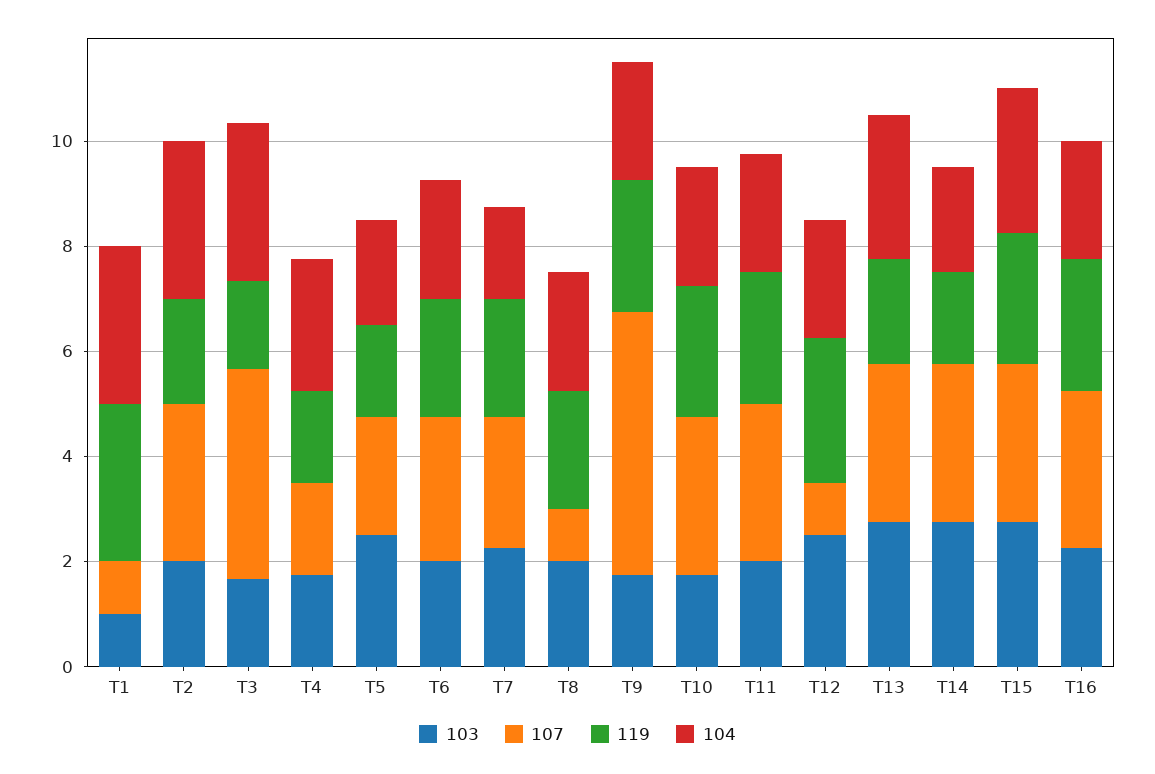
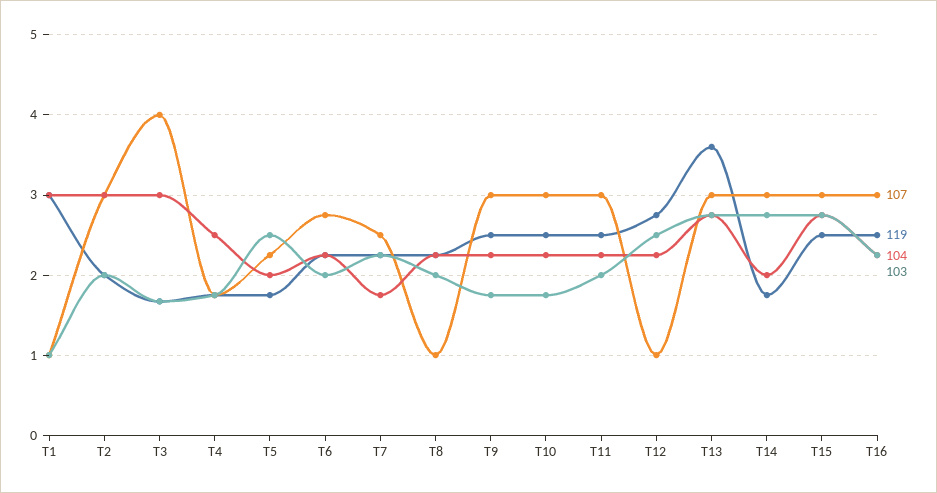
  {
    "103": {
      "T1": 1,
      "T2": 2,
      "T3": 1.7,
      "T4": 1.8,
      "T5": 2.5,
      "T6": 2,
      "T7": 2.3,
      "T8": 2,
      "T9": 1.8,
      "T10": 1.8,
      "T11": 2,
      "T12": 2.5,
      "T13": 2.8,
      "T14": 2.8,
      "T15": 2.8,
      "T16": 2.3
    },
    "107": {
      "T1": 1,
      "T2": 3,
      "T3": 4,
      "T4": 1.8,
      "T5": 2.3,
      "T6": 2.8,
      "T7": 2.5,
      "T8": 1,
-     "T9": 5,
+     "T9": 3,
      "T10": 3,
      "T11": 3,
      "T12": 1,
      "T13": 3,
      "T14": 3,
      "T15": 3,
      "T16": 3
    },
    "119": {
      "T1": 3,
      "T2": 2,
      "T3": 1.7,
      "T4": 1.8,
      "T5": 1.8,
      "T6": 2.3,
      "T7": 2.3,
      "T8": 2.3,
      "T9": 2.5,
      "T10": 2.5,
      "T11": 2.5,
      "T12": 2.8,
-     "T13": 2,
+     "T13": 3.6,
      "T14": 1.8,
      "T15": 2.5,
      "T16": 2.5
    },
    "104": {
      "T1": 3,
      "T2": 3,
      "T3": 3,
      "T4": 2.5,
      "T5": 2,
      "T6": 2.3,
      "T7": 1.8,
      "T8": 2.3,
      "T9": 2.3,
      "T10": 2.3,
      "T11": 2.3,
      "T12": 2.3,
      "T13": 2.8,
      "T14": 2,
      "T15": 2.8,
      "T16": 2.3
    }
  }

